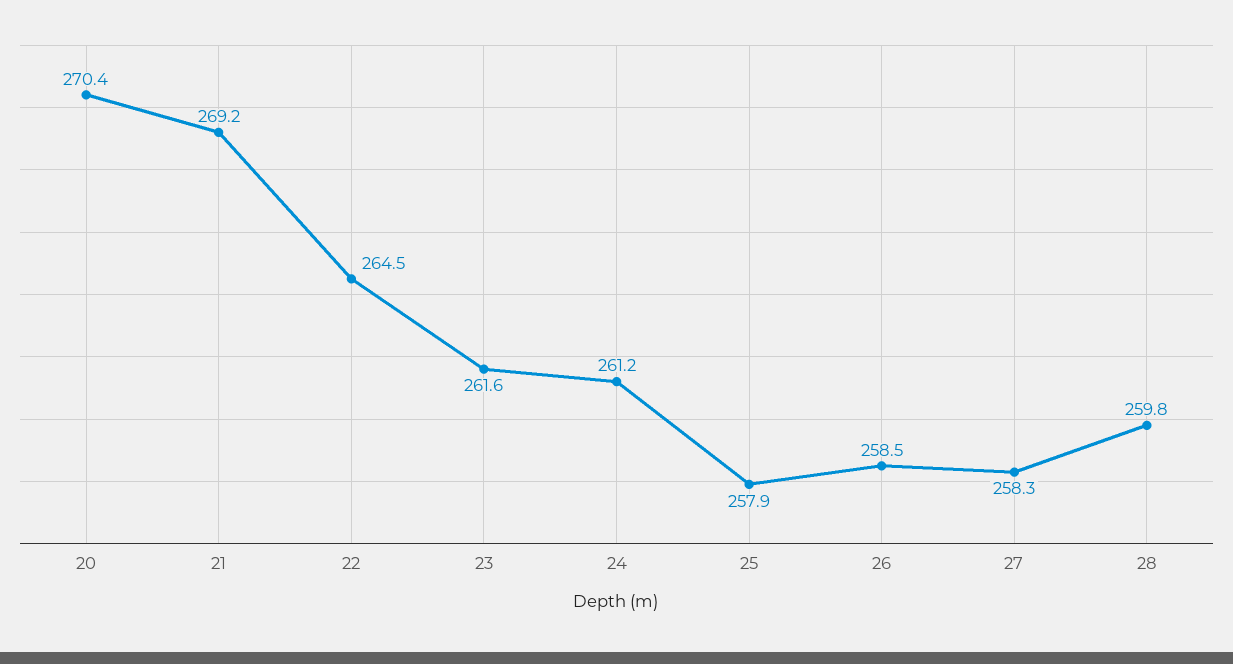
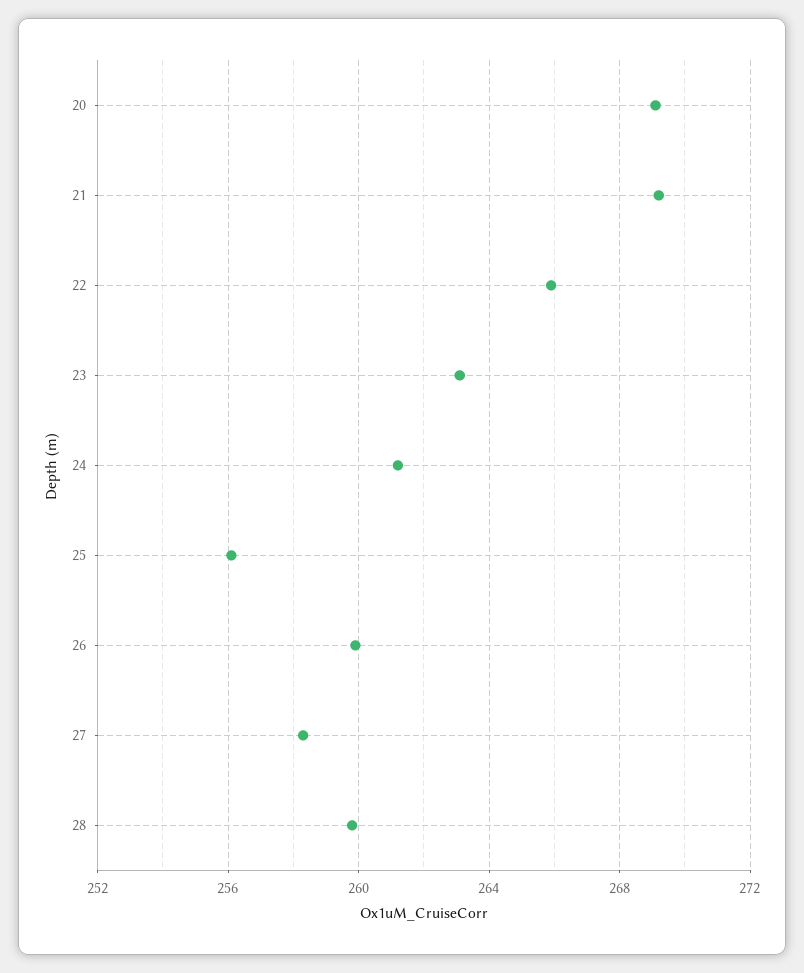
  {
-   "20": 270.4,
+   "20": 269,
    "21": 269.2,
-   "22": 264.5,
+   "22": 266,
-   "23": 261.6,
+   "23": 263,
    "24": 261.2,
-   "25": 257.9,
+   "25": 256,
-   "26": 258.5,
+   "26": 260,
    "27": 258.3,
    "28": 259.8
  }

